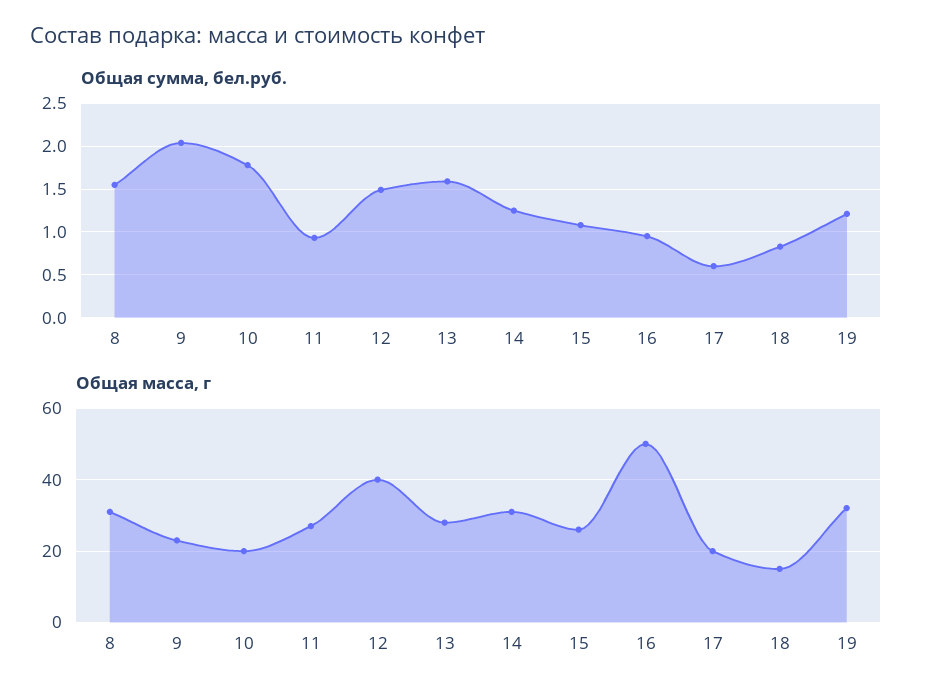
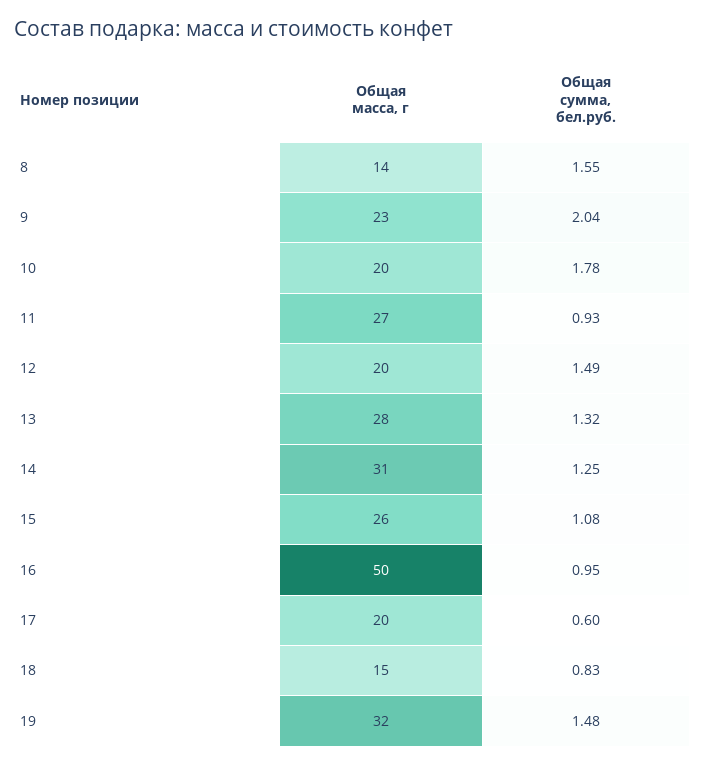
  {
    "Общая сумма, бел.руб.": {
      "8": 1.55,
      "9": 2.04,
      "10": 1.78,
      "11": 0.93,
      "12": 1.49,
-     "13": 1.6,
+     "13": 1.32,
      "14": 1.25,
      "15": 1.08,
      "16": 0.95,
      "17": 0.6,
      "18": 0.83,
-     "19": 1.2
+     "19": 1.48
    },
    "Общая масса, г": {
-     "8": 30,
+     "8": 14,
      "9": 23,
      "10": 20,
      "11": 27,
-     "12": 40,
+     "12": 20,
      "13": 28,
      "14": 31,
      "15": 26,
      "16": 50,
      "17": 20,
      "18": 15,
      "19": 32
    }
  }

